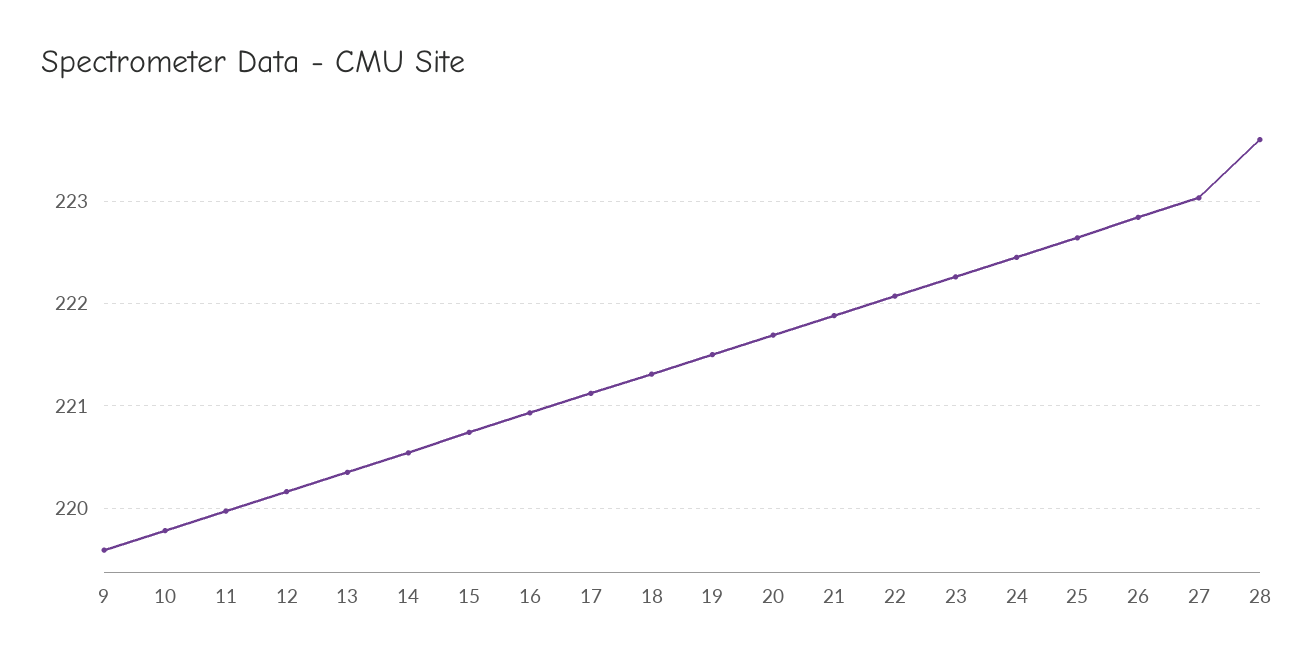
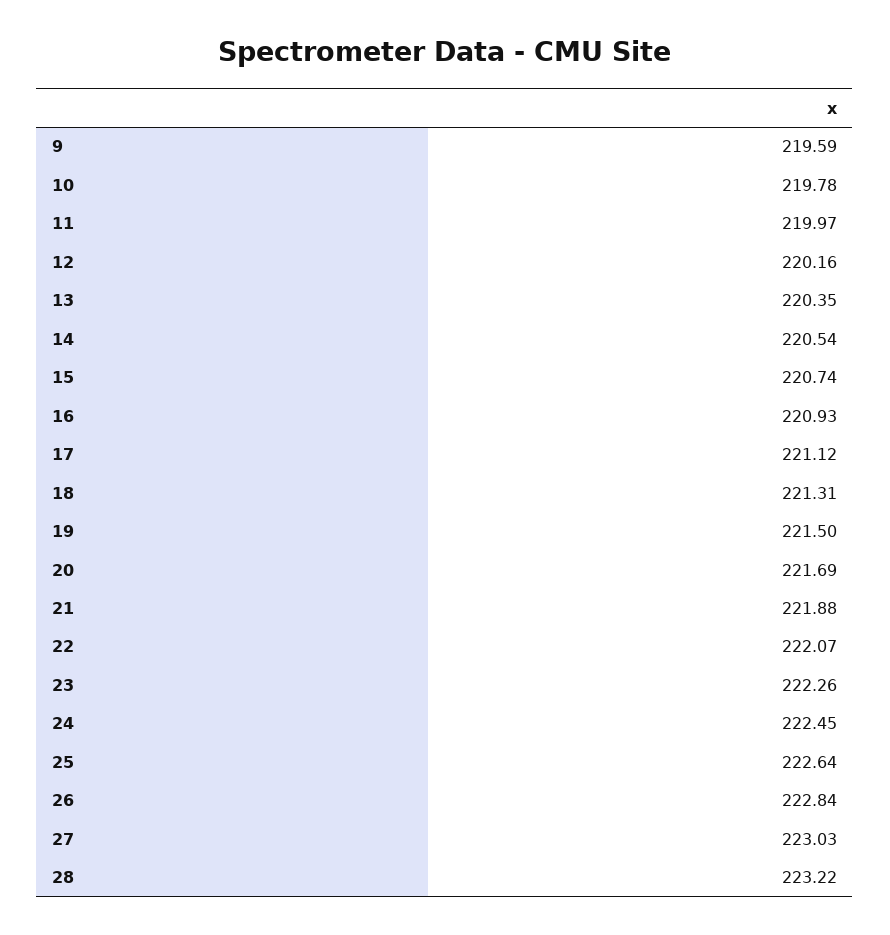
  {
    "9": 219.59,
    "10": 219.78,
    "11": 219.97,
    "12": 220.16,
    "13": 220.35,
    "14": 220.54,
    "15": 220.74,
    "16": 220.93,
    "17": 221.12,
    "18": 221.31,
    "19": 221.5,
    "20": 221.69,
    "21": 221.88,
    "22": 222.07,
    "23": 222.26,
    "24": 222.45,
    "25": 222.64,
    "26": 222.84,
    "27": 223.03,
-   "28": 223.6
+   "28": 223.22
  }

